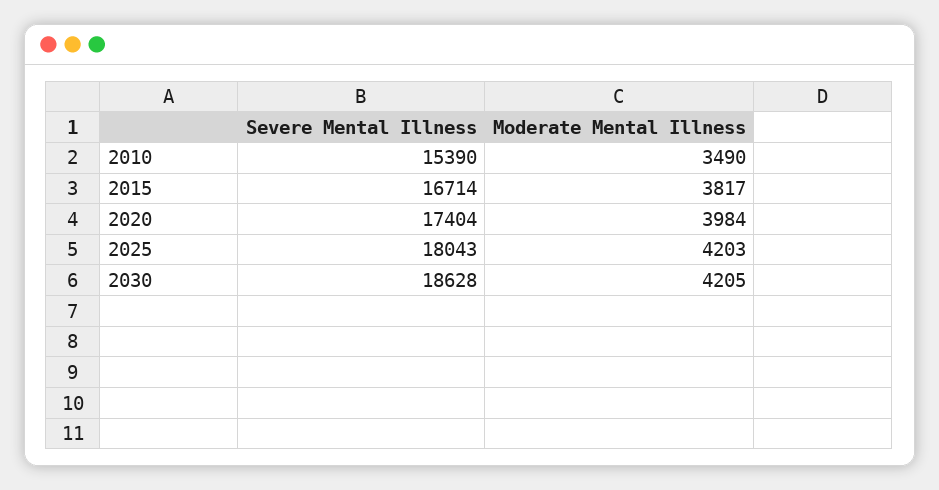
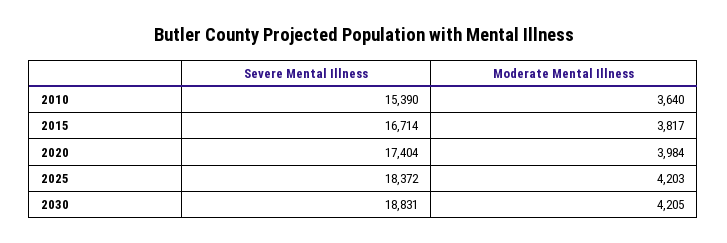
  {
    "Severe Mental Illness": {
      "2010": 15390,
      "2015": 16714,
      "2020": 17404,
-     "2025": 18043,
+     "2025": 18372,
-     "2030": 18628
+     "2030": 18831
    },
    "Moderate Mental Illness": {
-     "2010": 3490,
+     "2010": 3640,
      "2015": 3817,
      "2020": 3984,
      "2025": 4203,
      "2030": 4205
    }
  }

